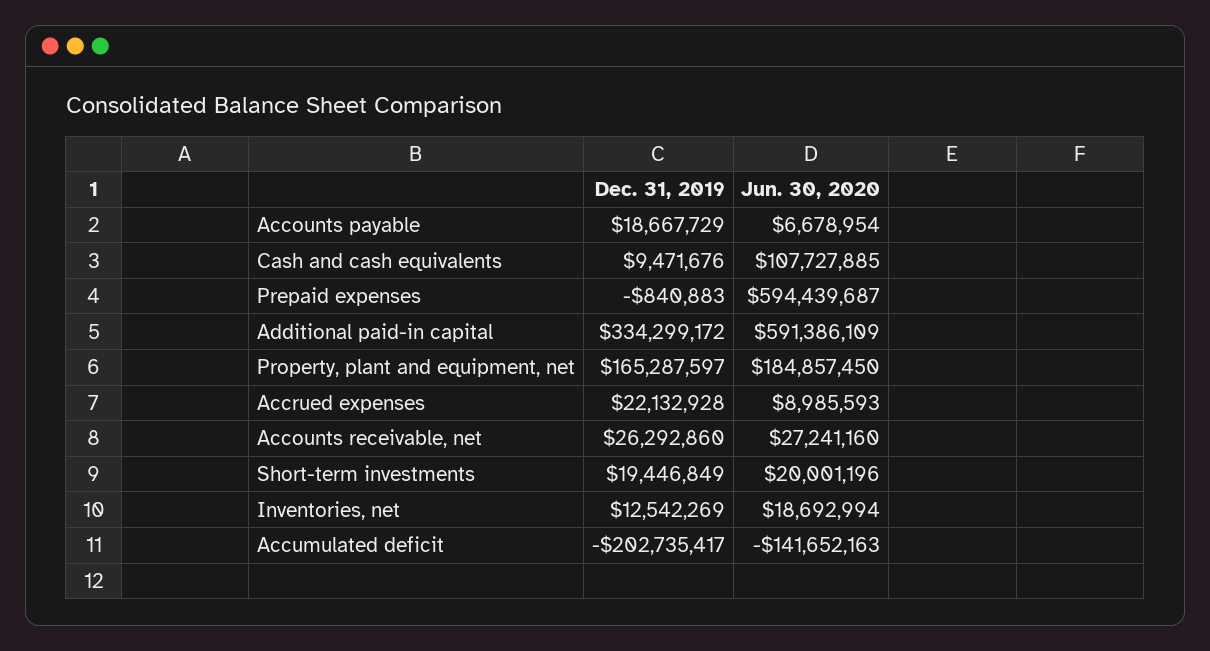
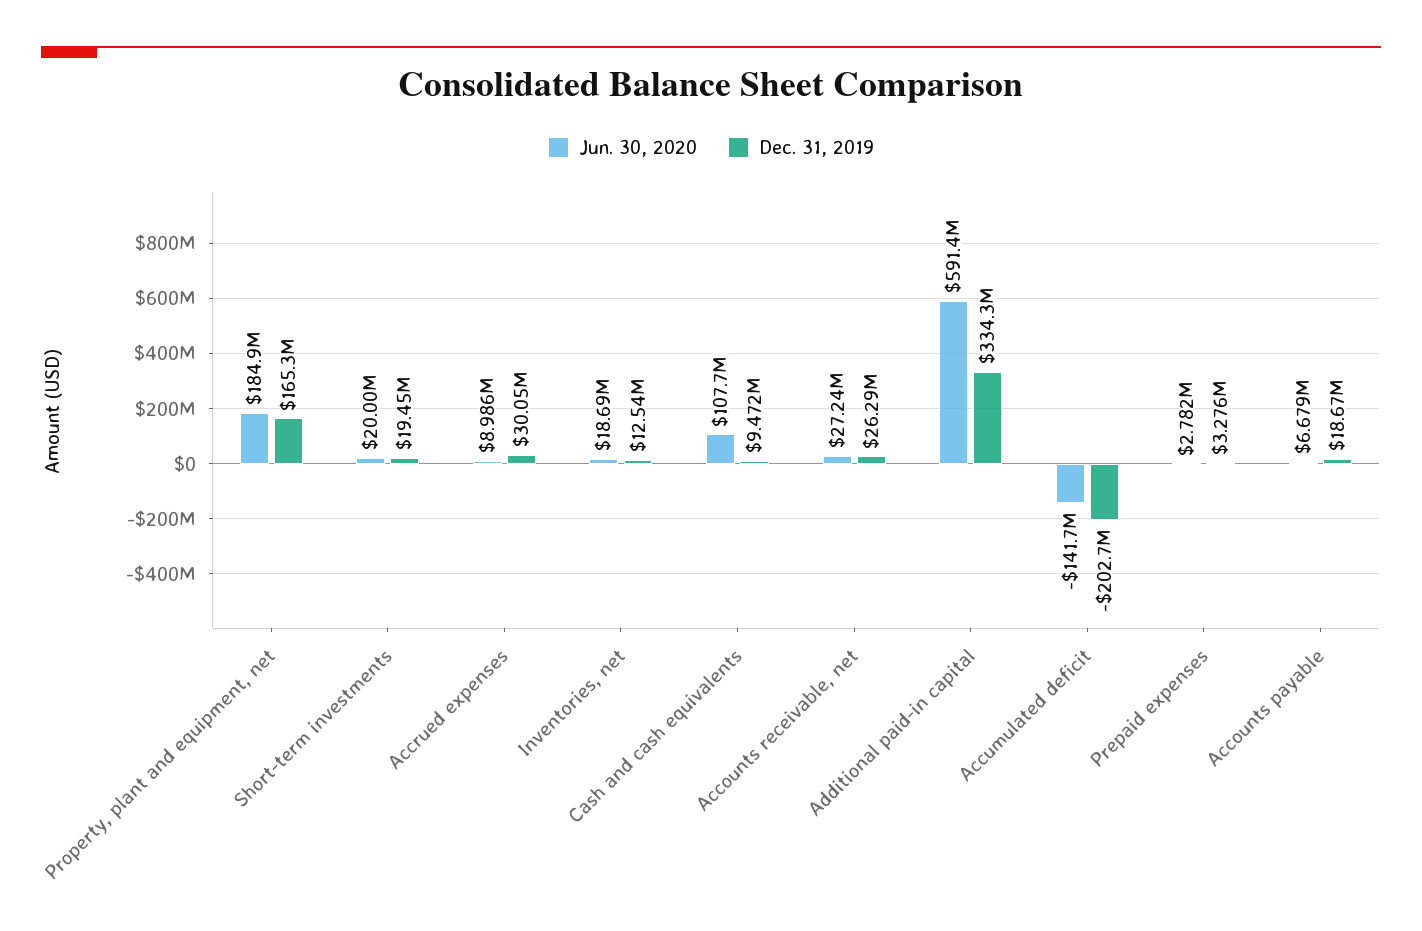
  {
    "Dec. 31, 2019": {
      "Accounts payable": 18667729,
      "Cash and cash equivalents": 9471676,
-     "Prepaid expenses": -840883,
+     "Prepaid expenses": 3276000,
      "Additional paid-in capital": 334299172,
      "Property, plant and equipment, net": 165287597,
-     "Accrued expenses": 22132928,
+     "Accrued expenses": 30050000,
      "Accounts receivable, net": 26292860,
      "Short-term investments": 19446849,
      "Inventories, net": 12542269,
      "Accumulated deficit": -202735417
    },
    "Jun. 30, 2020": {
      "Accounts payable": 6678954,
      "Cash and cash equivalents": 107727885,
-     "Prepaid expenses": 594439687,
+     "Prepaid expenses": 2782000,
      "Additional paid-in capital": 591386109,
      "Property, plant and equipment, net": 184857450,
      "Accrued expenses": 8985593,
      "Accounts receivable, net": 27241160,
      "Short-term investments": 20001196,
      "Inventories, net": 18692994,
      "Accumulated deficit": -141652163
    }
  }

